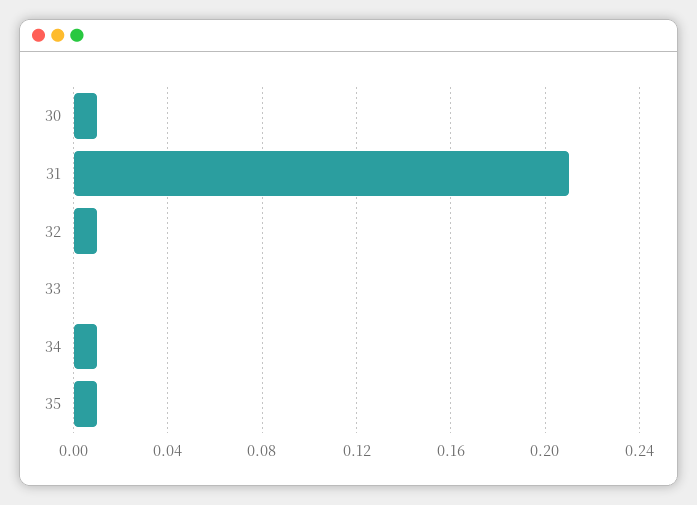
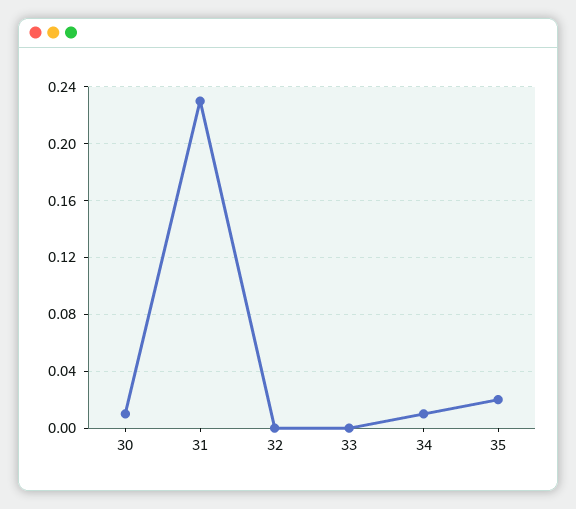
  {
    "30": 0.01,
-   "31": 0.21,
+   "31": 0.23,
-   "32": 0.01,
+   "32": 0,
    "33": 0,
    "34": 0.01,
-   "35": 0.01
+   "35": 0.02
  }

